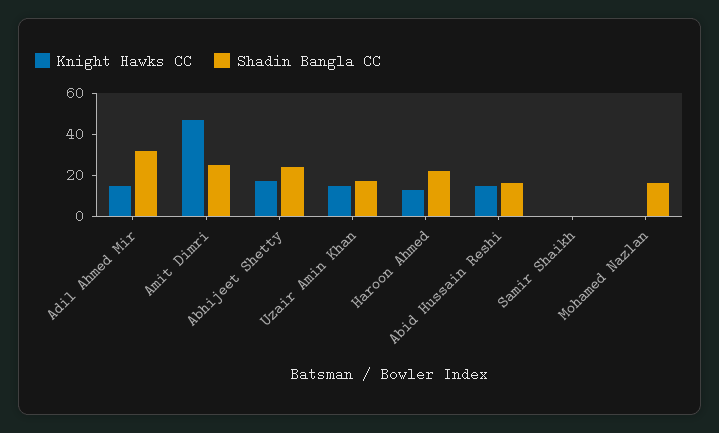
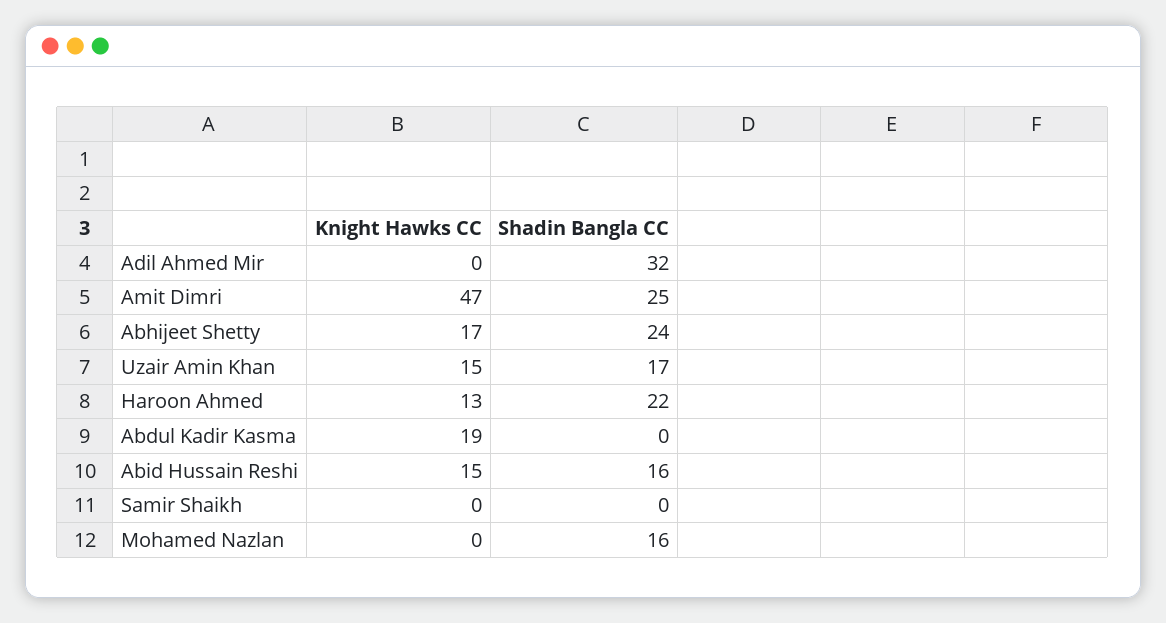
  {
    "Knight Hawks CC": {
-     "Adil Ahmed Mir": 15,
+     "Adil Ahmed Mir": 0,
      "Amit Dimri": 47,
      "Abhijeet Shetty": 17,
      "Uzair Amin Khan": 15,
      "Haroon Ahmed": 13,
      "Abid Hussain Reshi": 15,
      "Samir Shaikh": 0,
-     "Mohamed Nazlan": 0
+     "Mohamed Nazlan": 0,
+     "Abdul Kadir Kasma": 19
    },
    "Shadin Bangla CC": {
      "Adil Ahmed Mir": 32,
      "Amit Dimri": 25,
      "Abhijeet Shetty": 24,
      "Uzair Amin Khan": 17,
      "Haroon Ahmed": 22,
      "Abid Hussain Reshi": 16,
      "Samir Shaikh": 0,
-     "Mohamed Nazlan": 16
+     "Mohamed Nazlan": 16,
+     "Abdul Kadir Kasma": 0
    }
  }

